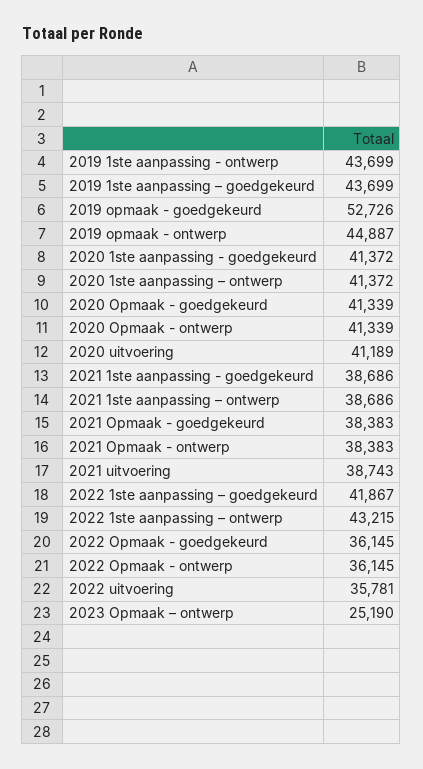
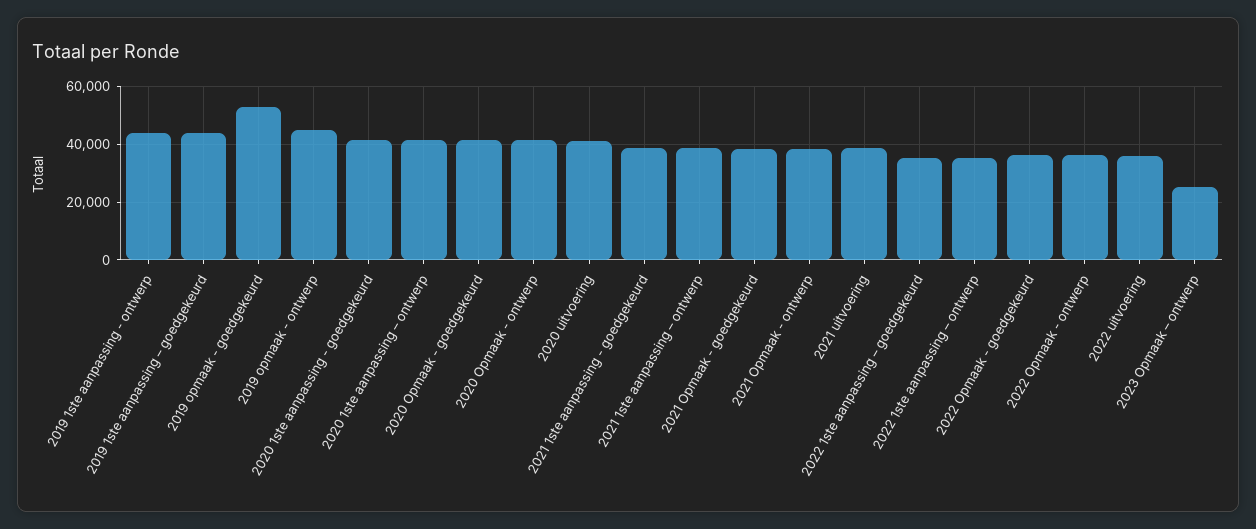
  {
    "2019 1ste aanpassing - ontwerp": 43699,
    "2019 1ste aanpassing – goedgekeurd": 43699,
    "2019 opmaak - goedgekeurd": 52726,
    "2019 opmaak - ontwerp": 44887,
    "2020 1ste aanpassing - goedgekeurd": 41372,
    "2020 1ste aanpassing – ontwerp": 41372,
    "2020 Opmaak - goedgekeurd": 41339,
    "2020 Opmaak - ontwerp": 41339,
    "2020 uitvoering": 41189,
    "2021 1ste aanpassing - goedgekeurd": 38686,
    "2021 1ste aanpassing – ontwerp": 38686,
    "2021 Opmaak - goedgekeurd": 38383,
    "2021 Opmaak - ontwerp": 38383,
    "2021 uitvoering": 38743,
-   "2022 1ste aanpassing – goedgekeurd": 41867,
+   "2022 1ste aanpassing – goedgekeurd": 35000,
-   "2022 1ste aanpassing – ontwerp": 43215,
+   "2022 1ste aanpassing – ontwerp": 35000,
    "2022 Opmaak - goedgekeurd": 36145,
    "2022 Opmaak - ontwerp": 36145,
    "2022 uitvoering": 35781,
    "2023 Opmaak – ontwerp": 25190
  }

